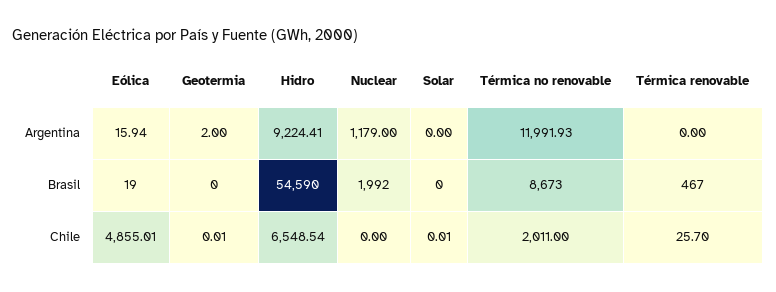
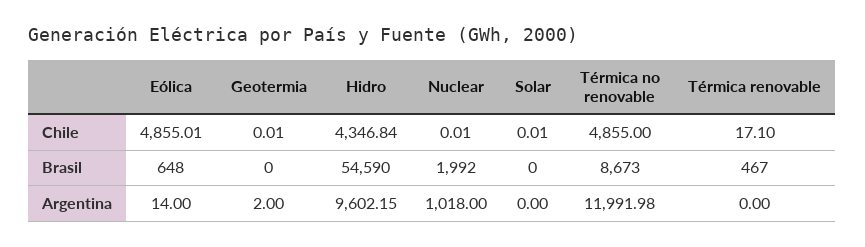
  {
    "Eólica": {
-     "Argentina": 15.94,
+     "Argentina": 14,
-     "Brasil": 19,
+     "Brasil": 648,
      "Chile": 4855.01
    },
    "Geotermia": {
      "Argentina": 2,
      "Brasil": 0,
      "Chile": 0.01
    },
    "Hidro": {
-     "Argentina": 9224.41,
+     "Argentina": 9602.15,
      "Brasil": 54590,
-     "Chile": 6548.54
+     "Chile": 4346.84
    },
    "Nuclear": {
-     "Argentina": 1179,
+     "Argentina": 1018,
      "Brasil": 1992,
-     "Chile": 0
+     "Chile": 0.01
    },
    "Solar": {
      "Argentina": 0,
      "Brasil": 0,
      "Chile": 0.01
    },
    "Térmica no renovable": {
-     "Argentina": 11991.93,
+     "Argentina": 11991.98,
      "Brasil": 8673,
-     "Chile": 2011
+     "Chile": 4855
    },
    "Térmica renovable": {
      "Argentina": 0,
      "Brasil": 467,
-     "Chile": 25.7
+     "Chile": 17.1
    }
  }

